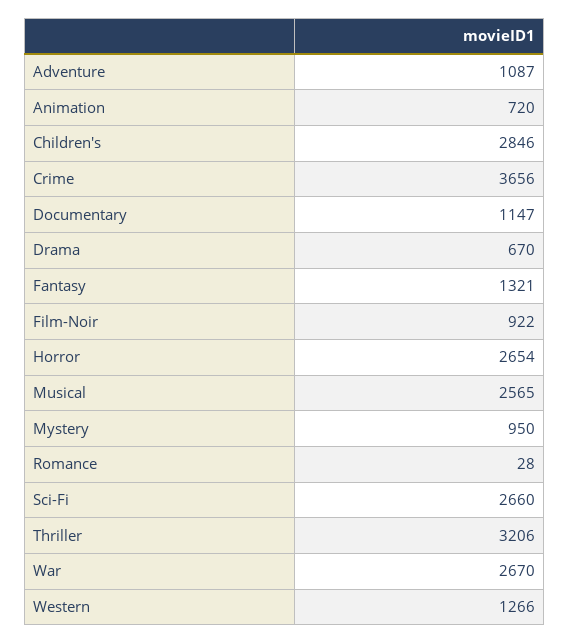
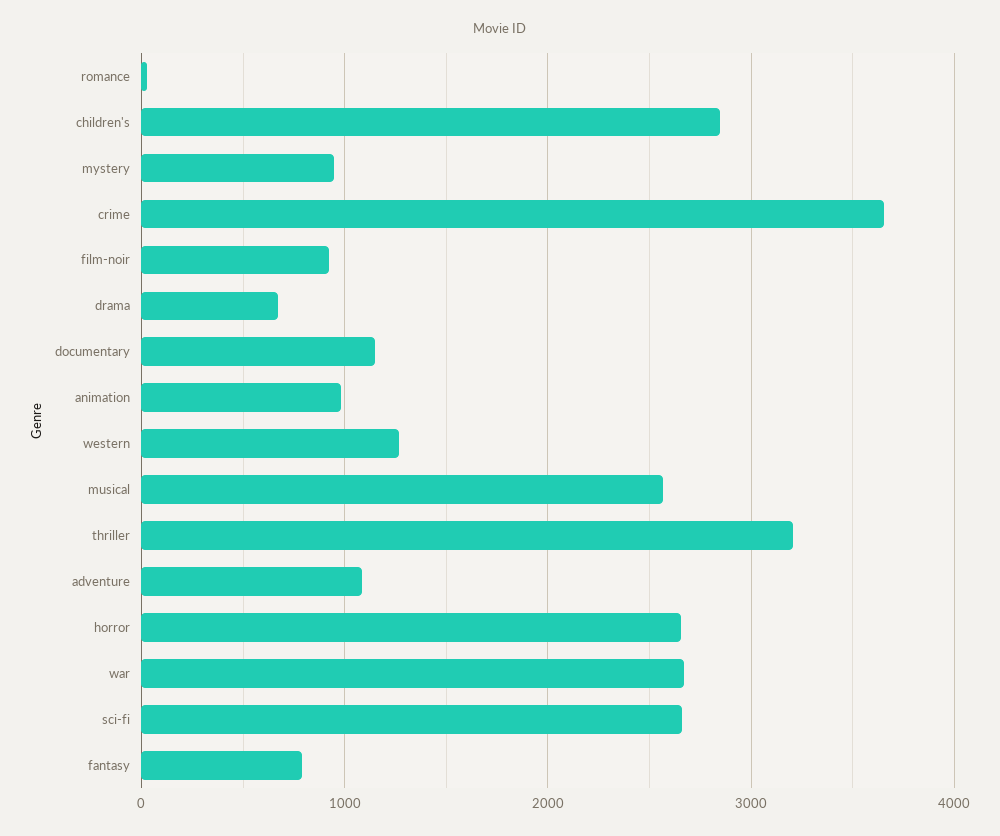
  {
    "Adventure": 1087,
-   "Animation": 720,
+   "Animation": 1000,
    "Children's": 2846,
    "Crime": 3656,
    "Documentary": 1147,
    "Drama": 670,
-   "Fantasy": 1321,
+   "Fantasy": 800,
    "Film-Noir": 922,
    "Horror": 2654,
    "Musical": 2565,
    "Mystery": 950,
    "Romance": 28,
    "Sci-Fi": 2660,
    "Thriller": 3206,
    "War": 2670,
    "Western": 1266
  }

